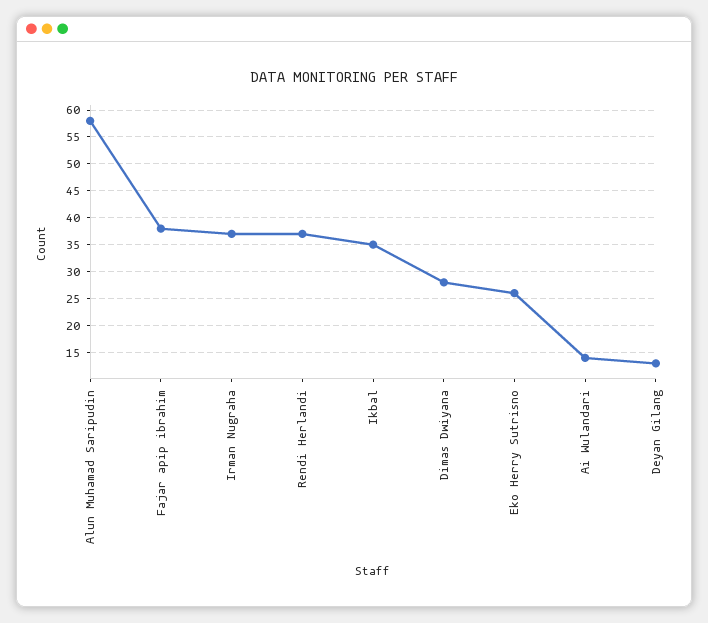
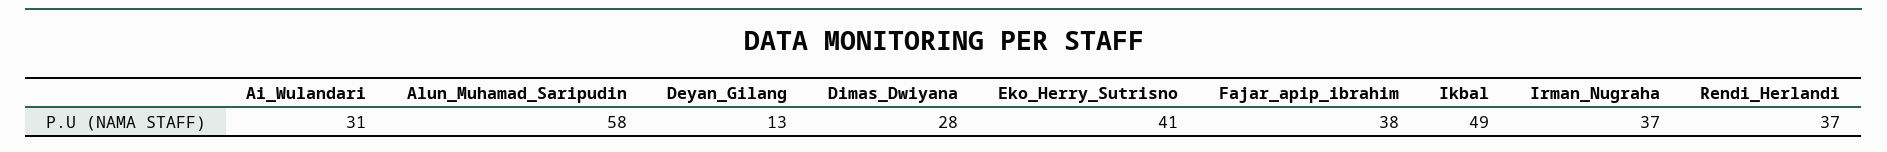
  {
    "Alun Muhamad Saripudin": 58,
    "Fajar apip ibrahim": 38,
    "Irman Nugraha": 37,
    "Rendi Herlandi": 37,
-   "Ikbal": 35,
+   "Ikbal": 49,
    "Dimas Dwiyana": 28,
-   "Eko Herry Sutrisno": 25,
+   "Eko Herry Sutrisno": 41,
-   "Ai Wulandari": 15,
+   "Ai Wulandari": 31,
    "Deyan Gilang": 13
  }

